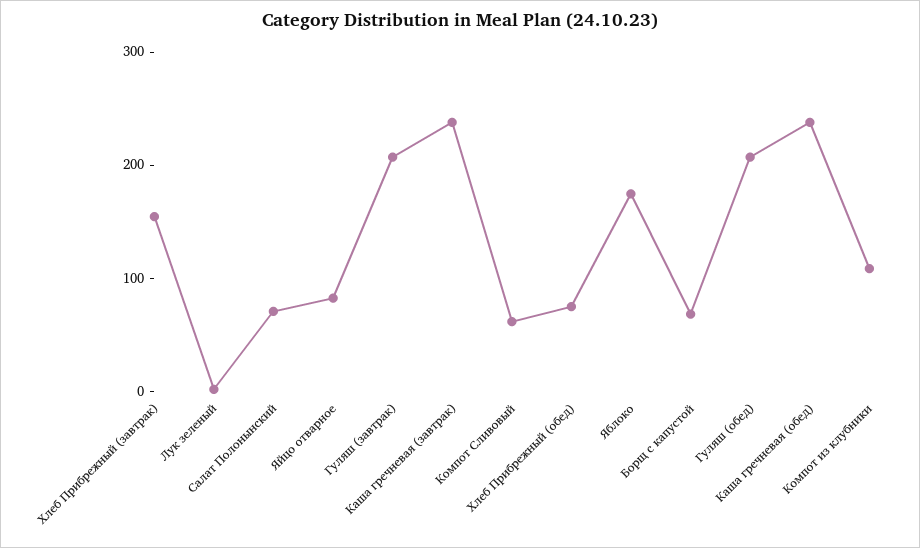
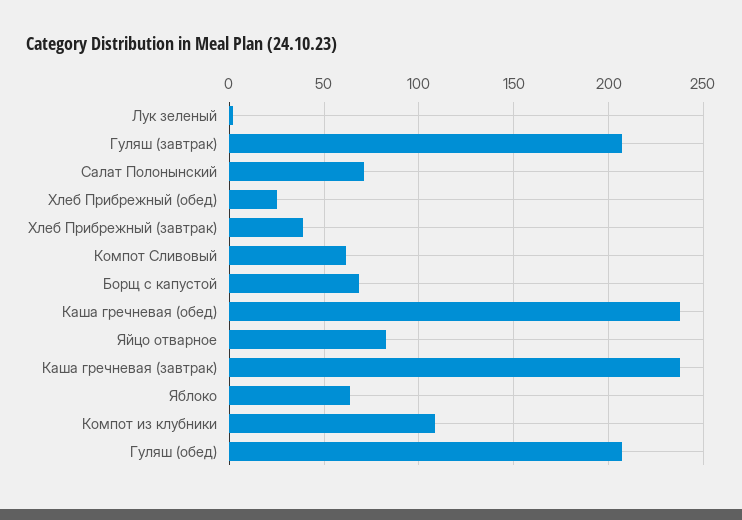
  {
-   "Хлеб Прибрежный (завтрак)": 160,
+   "Хлеб Прибрежный (завтрак)": 40,
    "Лук зеленый": 0,
    "Салат Полонынский": 70,
    "Яйцо отварное": 85,
    "Гуляш (завтрак)": 205,
    "Каша гречневая (завтрак)": 240,
    "Компот Сливовый": 60,
-   "Хлеб Прибрежный (обед)": 80,
+   "Хлеб Прибрежный (обед)": 25,
-   "Яблоко": 180,
+   "Яблоко": 65,
    "Борщ с капустой": 70,
    "Гуляш (обед)": 205,
    "Каша гречневая (обед)": 240,
    "Компот из клубники": 110
  }

